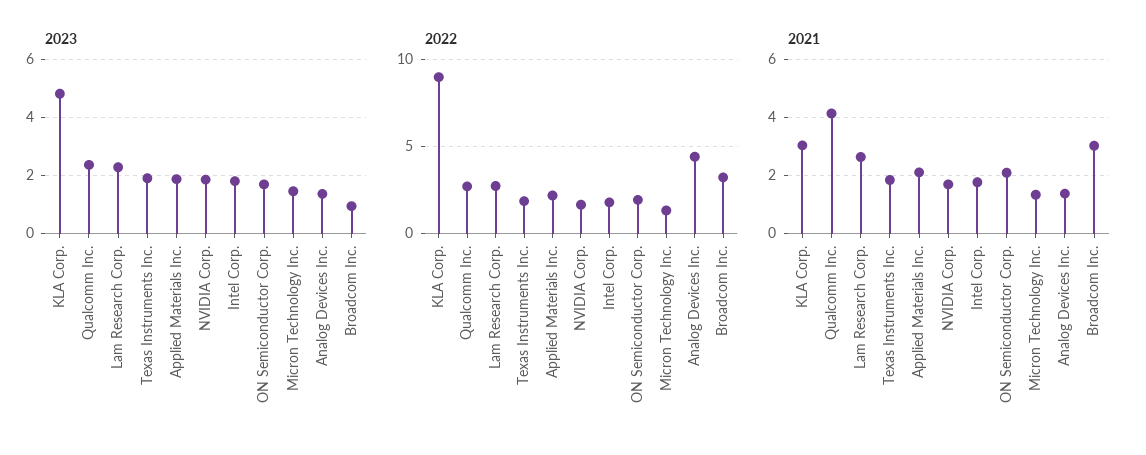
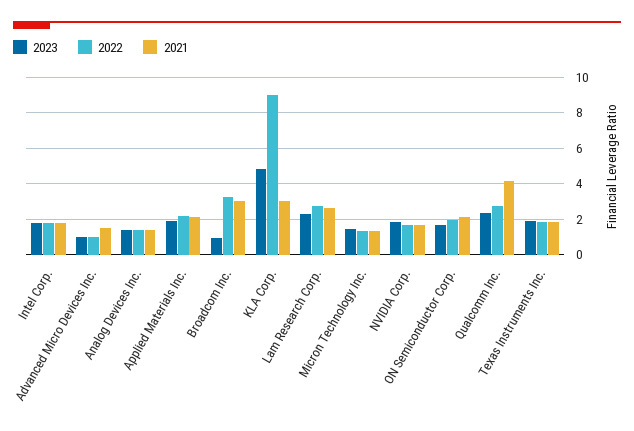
  {
    "2023": {
      "KLA Corp.": 4.75,
      "Qualcomm Inc.": 2.25,
      "Lam Research Corp.": 2.25,
      "Texas Instruments Inc.": 2,
      "Applied Materials Inc.": 2,
      "NVIDIA Corp.": 1.75,
      "Intel Corp.": 1.75,
      "ON Semiconductor Corp.": 1.75,
      "Micron Technology Inc.": 1.5,
      "Analog Devices Inc.": 1.25,
-     "Broadcom Inc.": 1
+     "Broadcom Inc.": 1,
+     "Advanced Micro Devices Inc.": 1
    },
    "2022": {
      "KLA Corp.": 9,
      "Qualcomm Inc.": 2.5,
      "Lam Research Corp.": 2.5,
      "Texas Instruments Inc.": 2,
      "Applied Materials Inc.": 2,
      "NVIDIA Corp.": 1.5,
      "Intel Corp.": 2,
      "ON Semiconductor Corp.": 2,
      "Micron Technology Inc.": 1.5,
-     "Analog Devices Inc.": 4.5,
+     "Analog Devices Inc.": 1.5,
-     "Broadcom Inc.": 3
+     "Broadcom Inc.": 3,
+     "Advanced Micro Devices Inc.": 1
    },
    "2021": {
      "KLA Corp.": 3,
      "Qualcomm Inc.": 4.25,
      "Lam Research Corp.": 2.75,
      "Texas Instruments Inc.": 1.75,
      "Applied Materials Inc.": 2,
      "NVIDIA Corp.": 1.75,
      "Intel Corp.": 1.75,
      "ON Semiconductor Corp.": 2,
      "Micron Technology Inc.": 1.25,
      "Analog Devices Inc.": 1.5,
-     "Broadcom Inc.": 3
+     "Broadcom Inc.": 3,
+     "Advanced Micro Devices Inc.": 1.5
    }
  }

